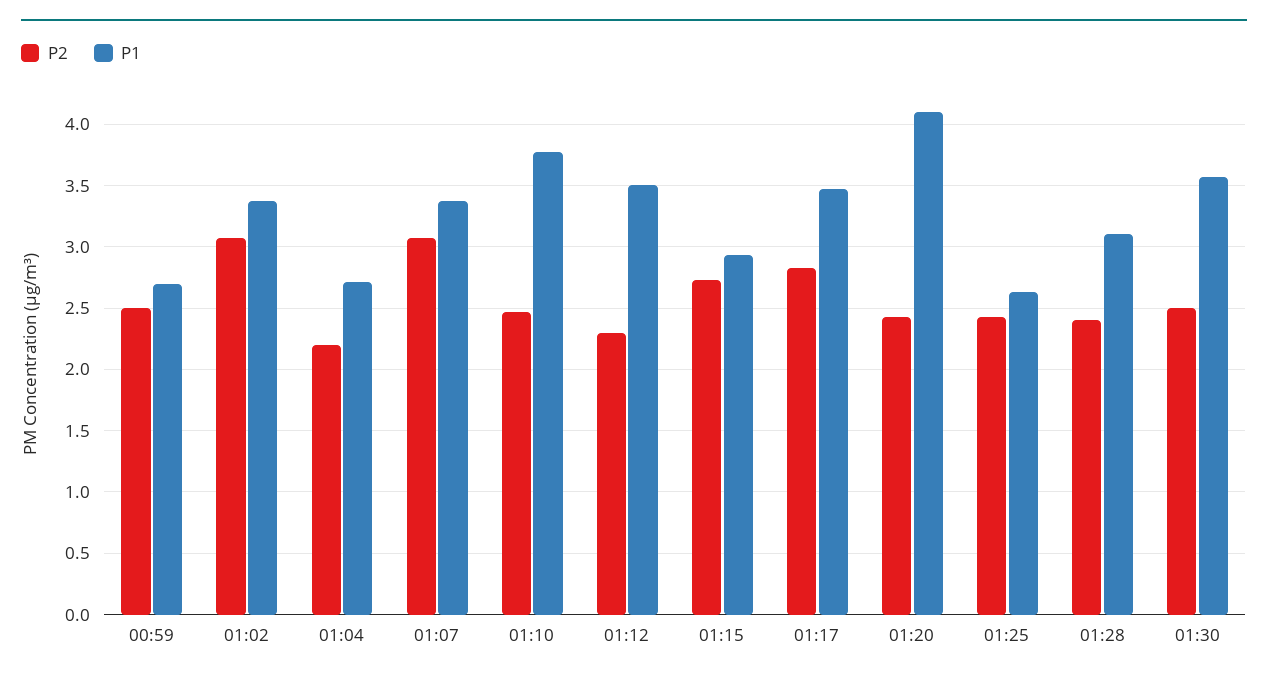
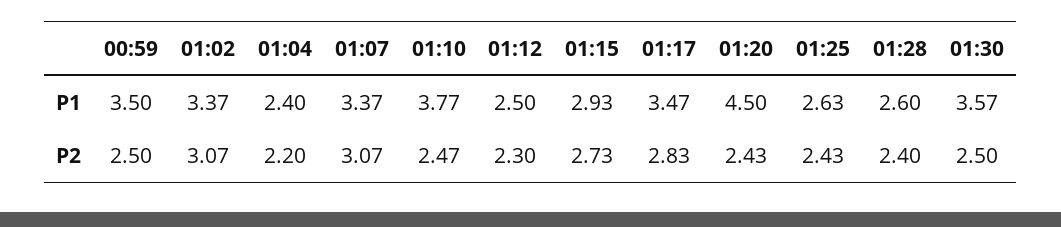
  {
    "P2": {
      "00:59": 2.5,
      "01:02": 3.07,
      "01:04": 2.2,
      "01:07": 3.07,
      "01:10": 2.47,
      "01:12": 2.3,
      "01:15": 2.73,
      "01:17": 2.83,
      "01:20": 2.43,
      "01:25": 2.43,
      "01:28": 2.4,
      "01:30": 2.5
    },
    "P1": {
-     "00:59": 2.7,
+     "00:59": 3.5,
      "01:02": 3.37,
-     "01:04": 2.7,
+     "01:04": 2.4,
      "01:07": 3.37,
      "01:10": 3.77,
-     "01:12": 3.5,
+     "01:12": 2.5,
      "01:15": 2.93,
      "01:17": 3.47,
-     "01:20": 4.1,
+     "01:20": 4.5,
      "01:25": 2.63,
-     "01:28": 3.1,
+     "01:28": 2.6,
      "01:30": 3.57
    }
  }

